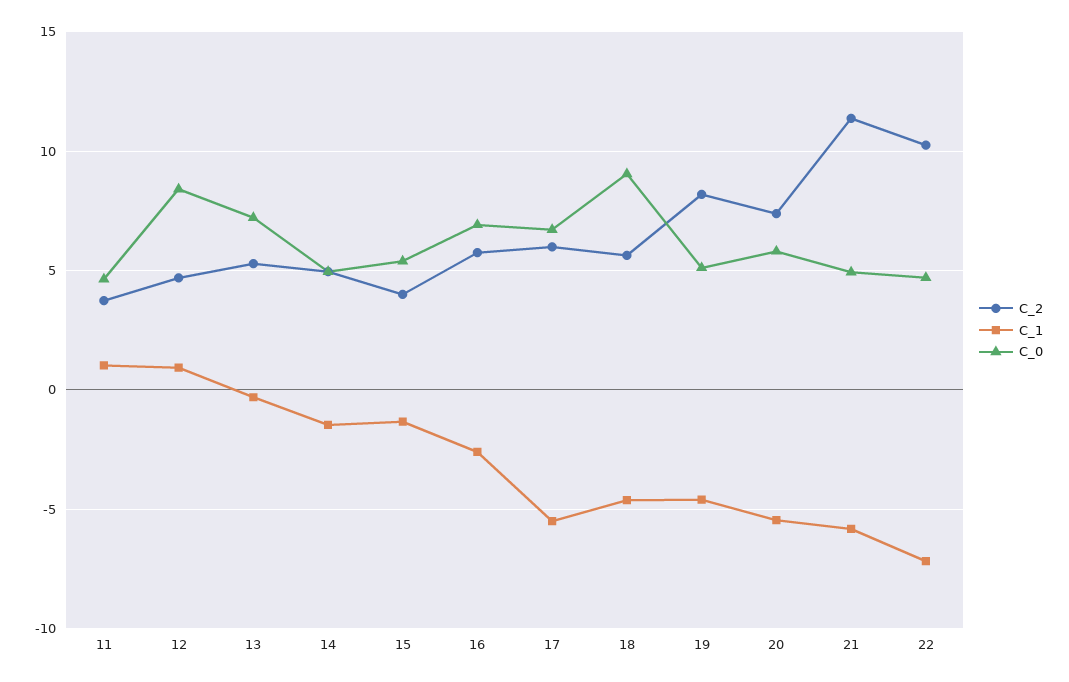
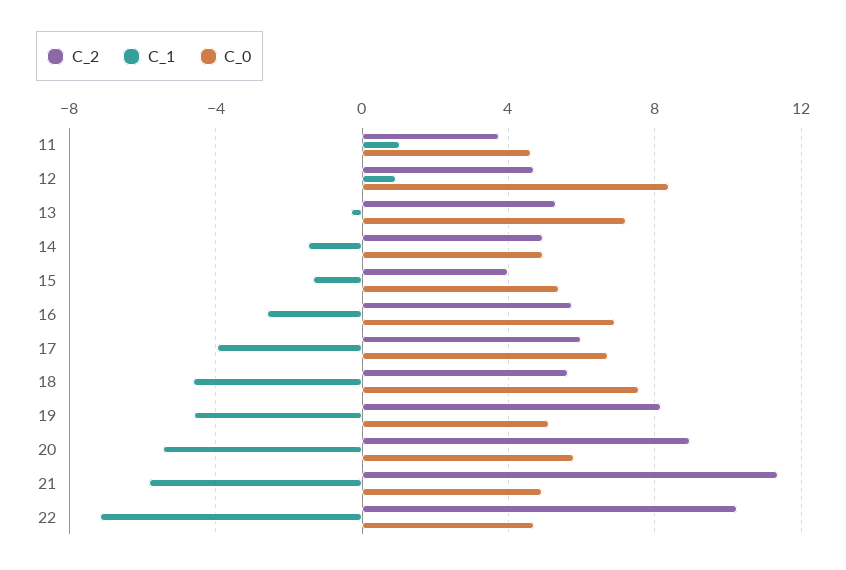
  {
    "C_2": {
      "11": 3.5,
      "12": 4.5,
      "13": 5.5,
      "14": 5,
      "15": 4,
      "16": 6,
      "17": 6,
      "18": 5.5,
      "19": 8,
-     "20": 7.5,
+     "20": 9,
      "21": 11.5,
      "22": 10.5
    },
    "C_1": {
      "11": 1,
      "12": 1,
      "13": -0.5,
      "14": -1.5,
      "15": -1.5,
      "16": -2.5,
-     "17": -5.5,
+     "17": -4,
      "18": -4.5,
      "19": -4.5,
      "20": -5.5,
      "21": -6,
      "22": -7
    },
    "C_0": {
      "11": 4.5,
      "12": 8.5,
      "13": 7,
      "14": 5,
      "15": 5.5,
      "16": 7,
      "17": 6.5,
-     "18": 9,
+     "18": 7.5,
      "19": 5,
      "20": 6,
      "21": 5,
      "22": 4.5
    }
  }

